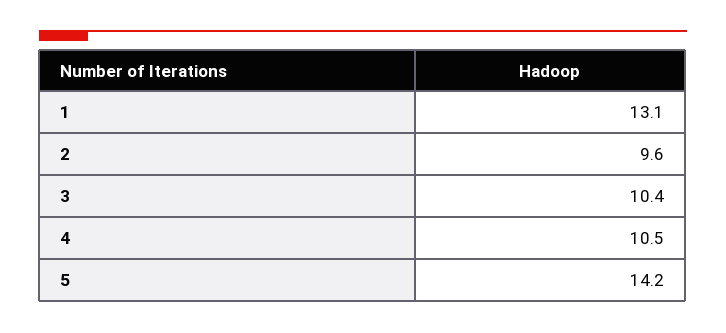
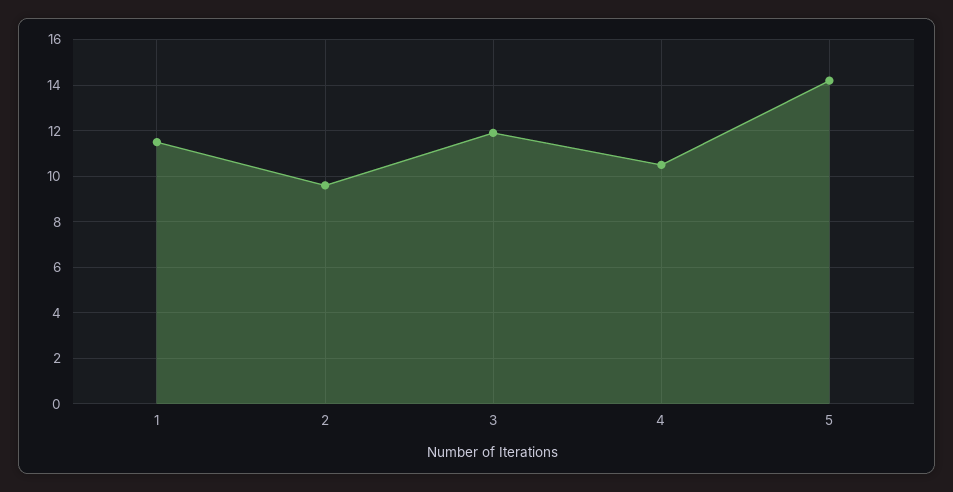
  {
-   "1": 13.1,
+   "1": 11.5,
    "2": 9.6,
-   "3": 10.4,
+   "3": 12,
    "4": 10.5,
    "5": 14.2
  }

